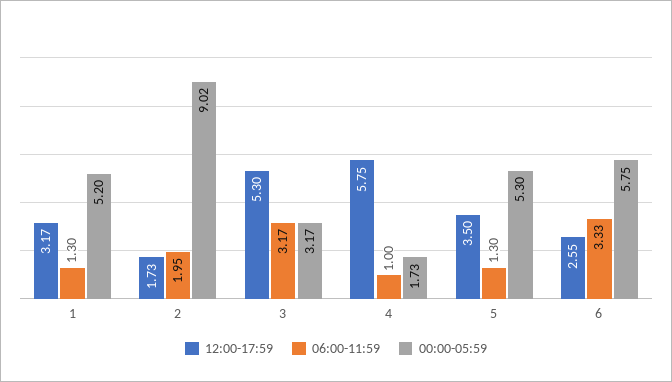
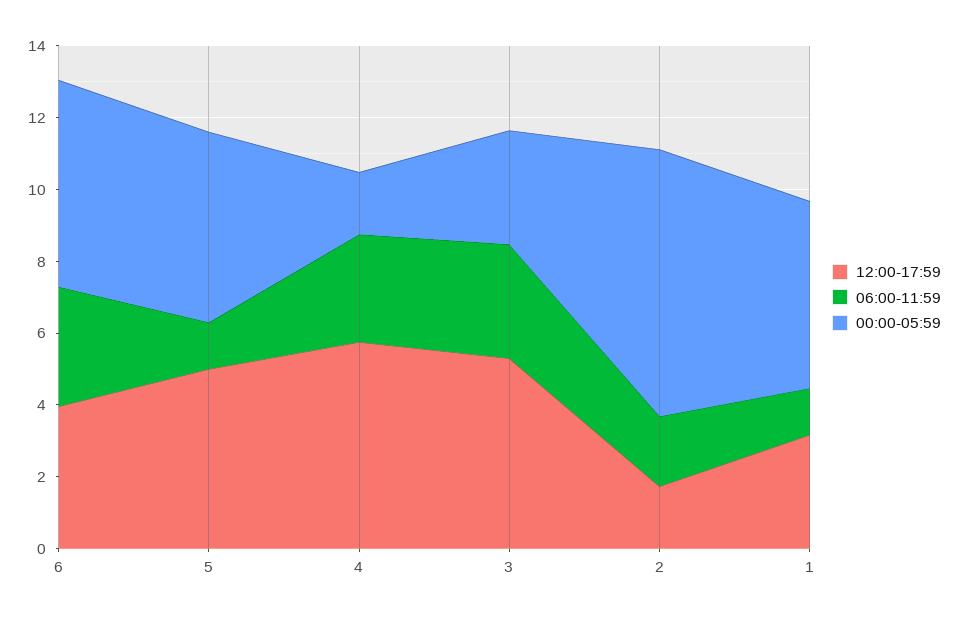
  {
    "12:00-17:59": {
      "1": 3.17,
      "2": 1.73,
      "3": 5.3,
      "4": 5.75,
-     "5": 3.5,
+     "5": 5,
-     "6": 2.55
+     "6": 4
    },
    "06:00-11:59": {
      "1": 1.3,
      "2": 1.95,
      "3": 3.17,
-     "4": 1,
+     "4": 3,
      "5": 1.3,
      "6": 3.33
    },
    "00:00-05:59": {
      "1": 5.2,
-     "2": 9.02,
+     "2": 7.5,
      "3": 3.17,
      "4": 1.73,
      "5": 5.3,
      "6": 5.75
    }
  }

